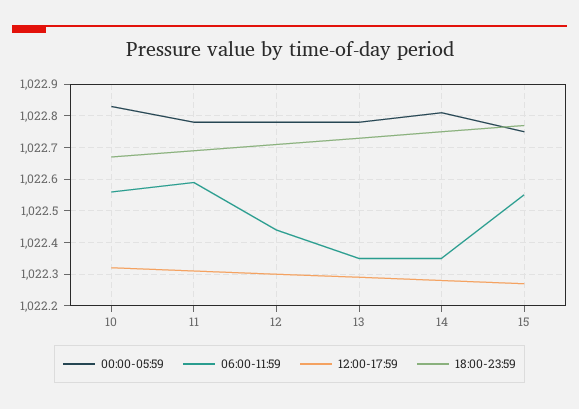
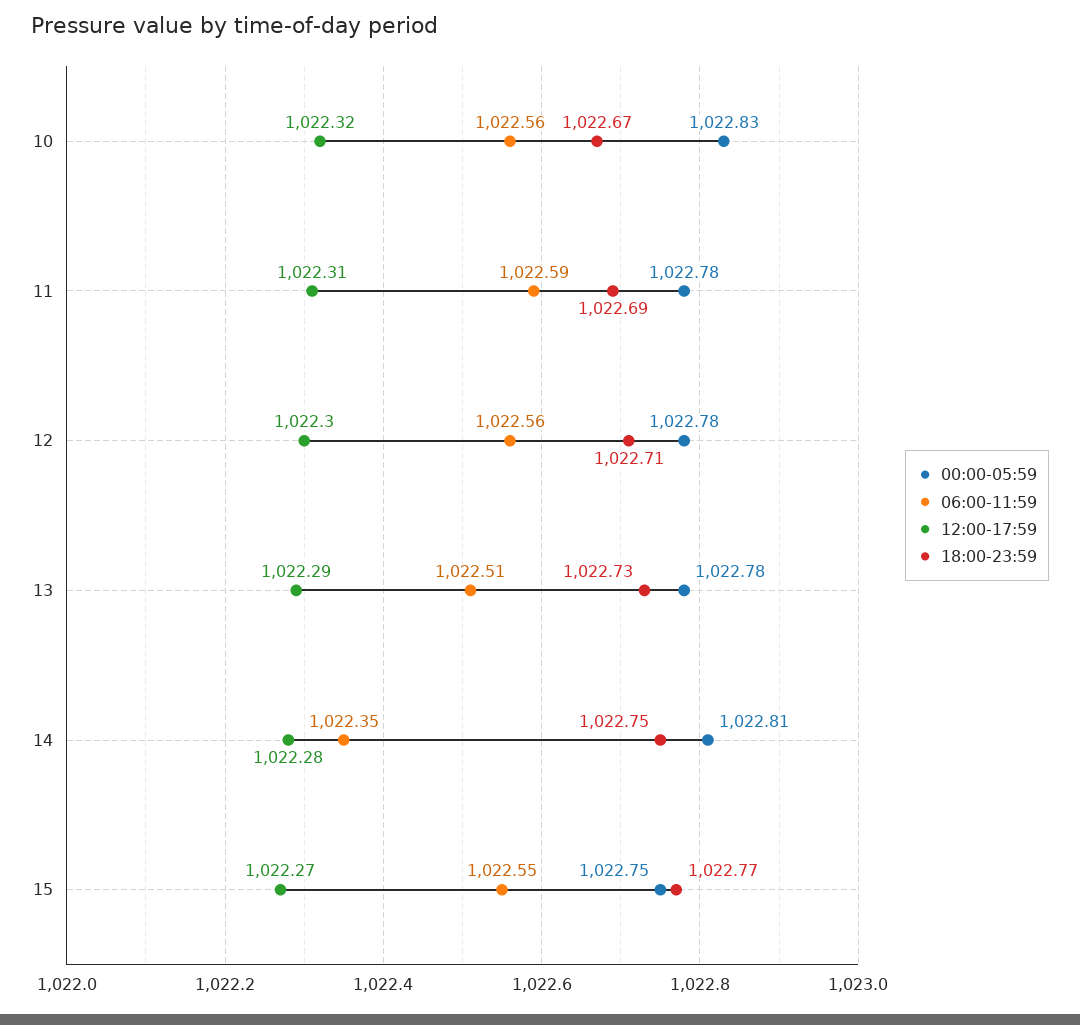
  {
    "00:00-05:59": {
      "10": 1022.83,
      "11": 1022.78,
      "12": 1022.78,
      "13": 1022.78,
      "14": 1022.81,
      "15": 1022.75
    },
    "06:00-11:59": {
      "10": 1022.56,
      "11": 1022.59,
-     "12": 1022.45,
+     "12": 1022.56,
-     "13": 1022.35,
+     "13": 1022.51,
      "14": 1022.35,
      "15": 1022.55
    },
    "12:00-17:59": {
      "10": 1022.32,
      "11": 1022.31,
      "12": 1022.3,
      "13": 1022.29,
      "14": 1022.28,
      "15": 1022.27
    },
    "18:00-23:59": {
      "10": 1022.67,
      "11": 1022.69,
      "12": 1022.71,
      "13": 1022.73,
      "14": 1022.75,
      "15": 1022.77
    }
  }

